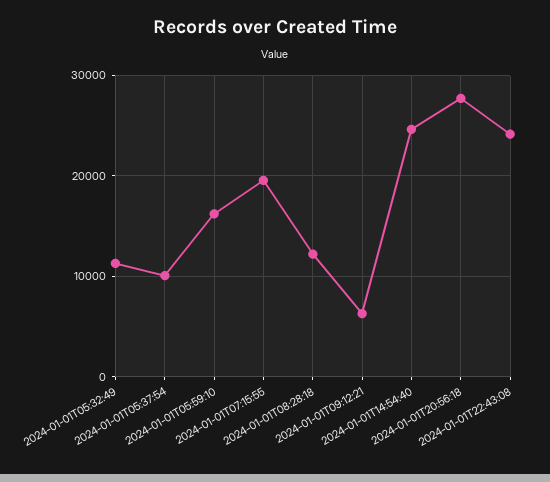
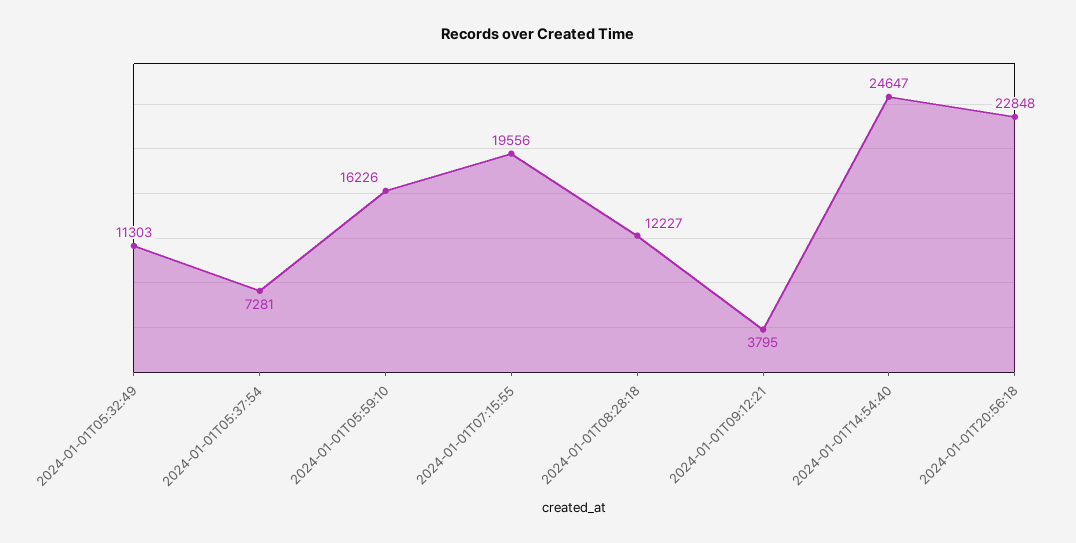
  {
    "2024-01-01T05:32:49": 11303,
-   "2024-01-01T05:37:54": 10000,
+   "2024-01-01T05:37:54": 7281,
    "2024-01-01T05:59:10": 16226,
    "2024-01-01T07:15:55": 19556,
    "2024-01-01T08:28:18": 12227,
-   "2024-01-01T09:12:21": 6000,
+   "2024-01-01T09:12:21": 3795,
    "2024-01-01T14:54:40": 24647,
-   "2024-01-01T20:56:18": 28000,
+   "2024-01-01T20:56:18": 22848
-   "2024-01-01T22:43:08": 24000
  }

